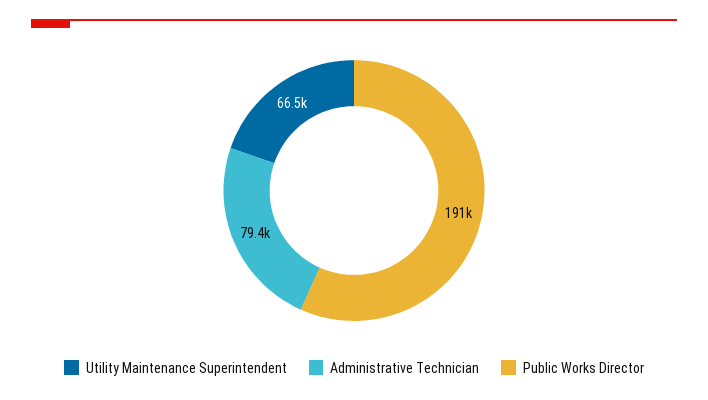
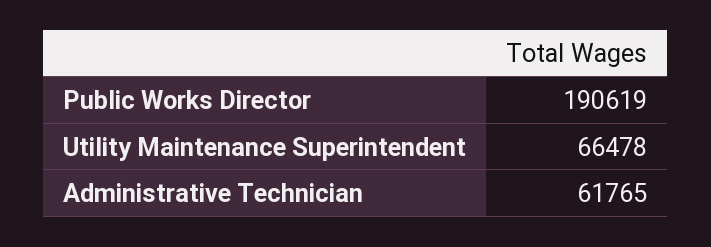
  {
    "Utility Maintenance Superintendent": 66478,
-   "Administrative Technician": 79400,
+   "Administrative Technician": 61765,
    "Public Works Director": 190619
  }

